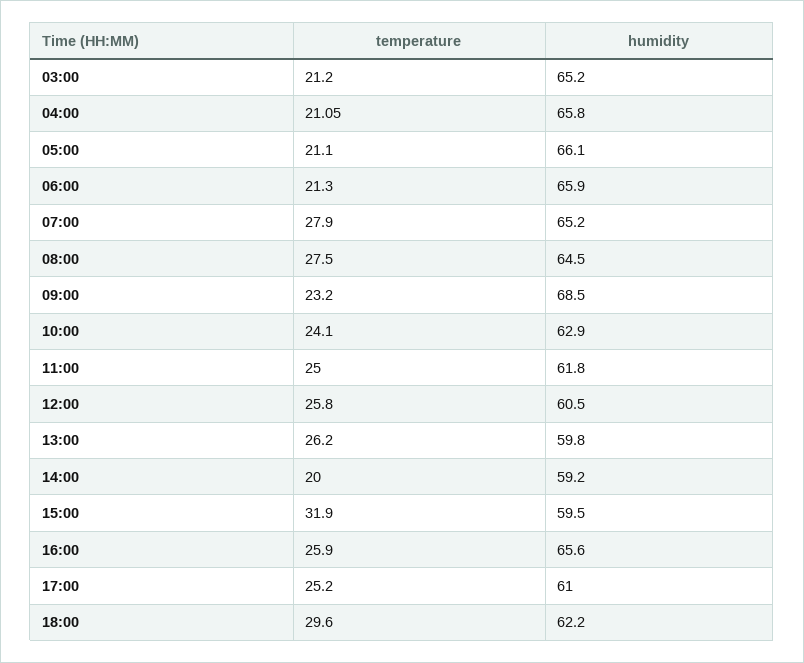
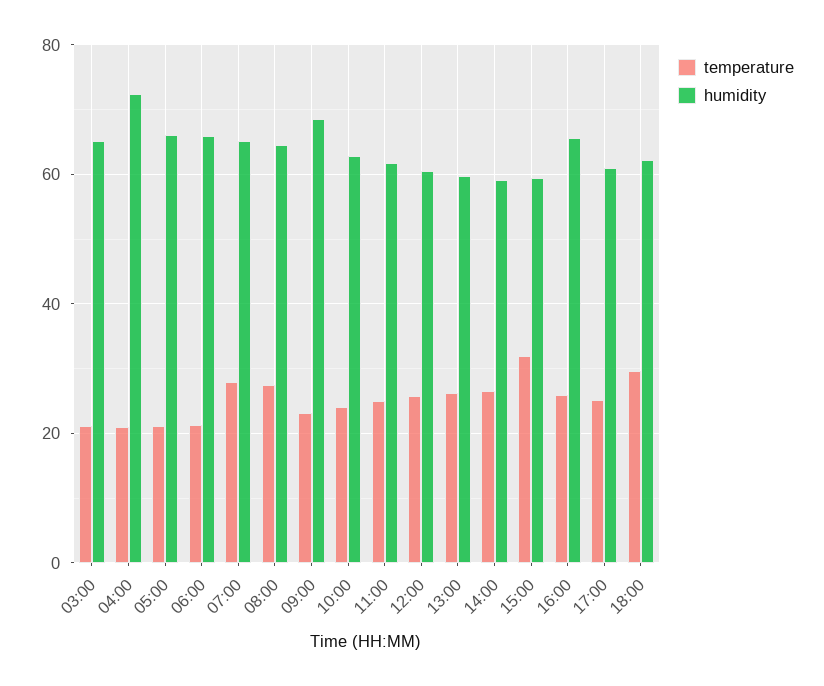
  {
    "temperature": {
      "03:00": 21.2,
      "04:00": 21.05,
      "05:00": 21.1,
      "06:00": 21.3,
      "07:00": 27.9,
      "08:00": 27.5,
      "09:00": 23.2,
      "10:00": 24.1,
      "11:00": 25,
      "12:00": 25.8,
      "13:00": 26.2,
-     "14:00": 20,
+     "14:00": 26,
      "15:00": 31.9,
      "16:00": 25.9,
      "17:00": 25.2,
      "18:00": 29.6
    },
    "humidity": {
      "03:00": 65.2,
-     "04:00": 65.8,
+     "04:00": 72,
      "05:00": 66.1,
      "06:00": 65.9,
      "07:00": 65.2,
      "08:00": 64.5,
      "09:00": 68.5,
      "10:00": 62.9,
      "11:00": 61.8,
      "12:00": 60.5,
      "13:00": 59.8,
      "14:00": 59.2,
      "15:00": 59.5,
      "16:00": 65.6,
      "17:00": 61,
      "18:00": 62.2
    }
  }

